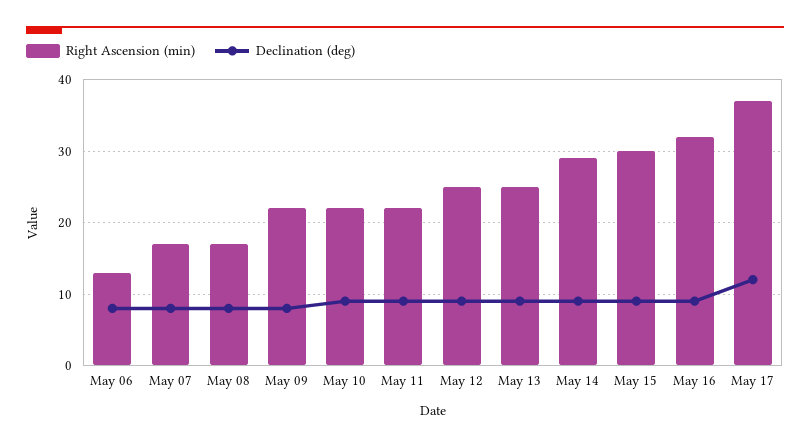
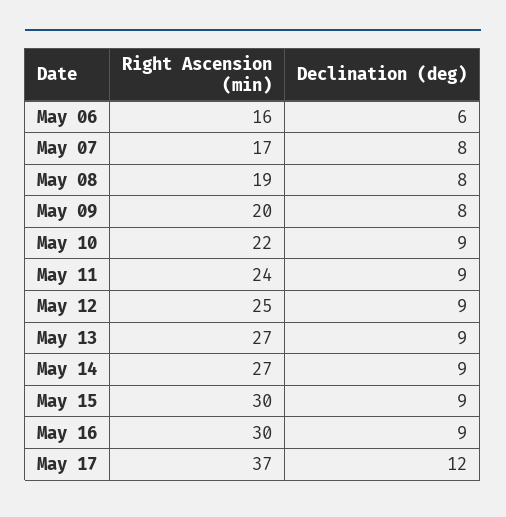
  {
    "Right Ascension (min)": {
-     "May 06": 13,
+     "May 06": 16,
      "May 07": 17,
-     "May 08": 17,
+     "May 08": 19,
-     "May 09": 22,
+     "May 09": 20,
      "May 10": 22,
-     "May 11": 22,
+     "May 11": 24,
      "May 12": 25,
-     "May 13": 25,
+     "May 13": 27,
-     "May 14": 29,
+     "May 14": 27,
      "May 15": 30,
-     "May 16": 32,
+     "May 16": 30,
      "May 17": 37
    },
    "Declination (deg)": {
-     "May 06": 8,
+     "May 06": 6,
      "May 07": 8,
      "May 08": 8,
      "May 09": 8,
      "May 10": 9,
      "May 11": 9,
      "May 12": 9,
      "May 13": 9,
      "May 14": 9,
      "May 15": 9,
      "May 16": 9,
      "May 17": 12
    }
  }

